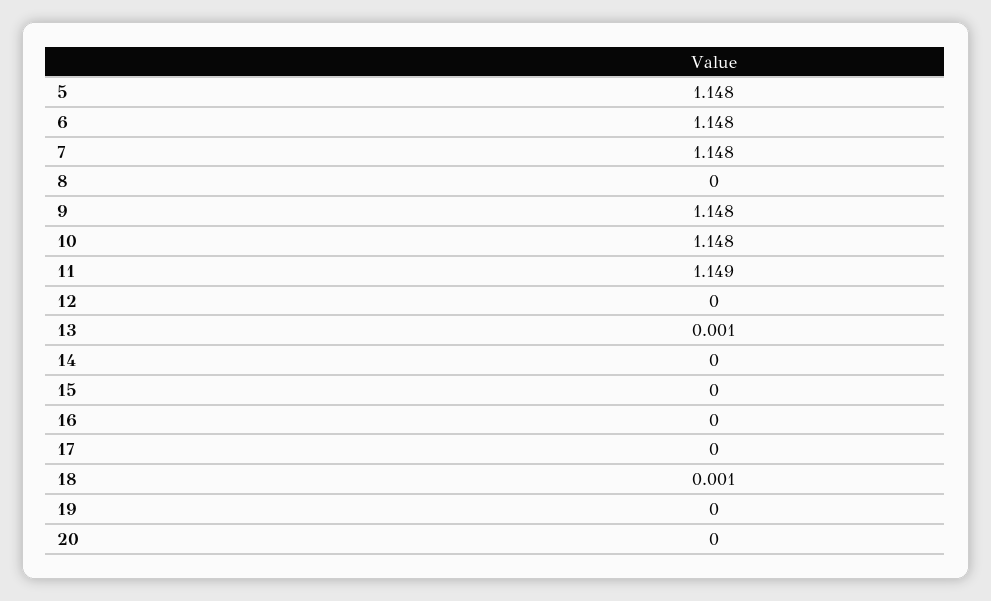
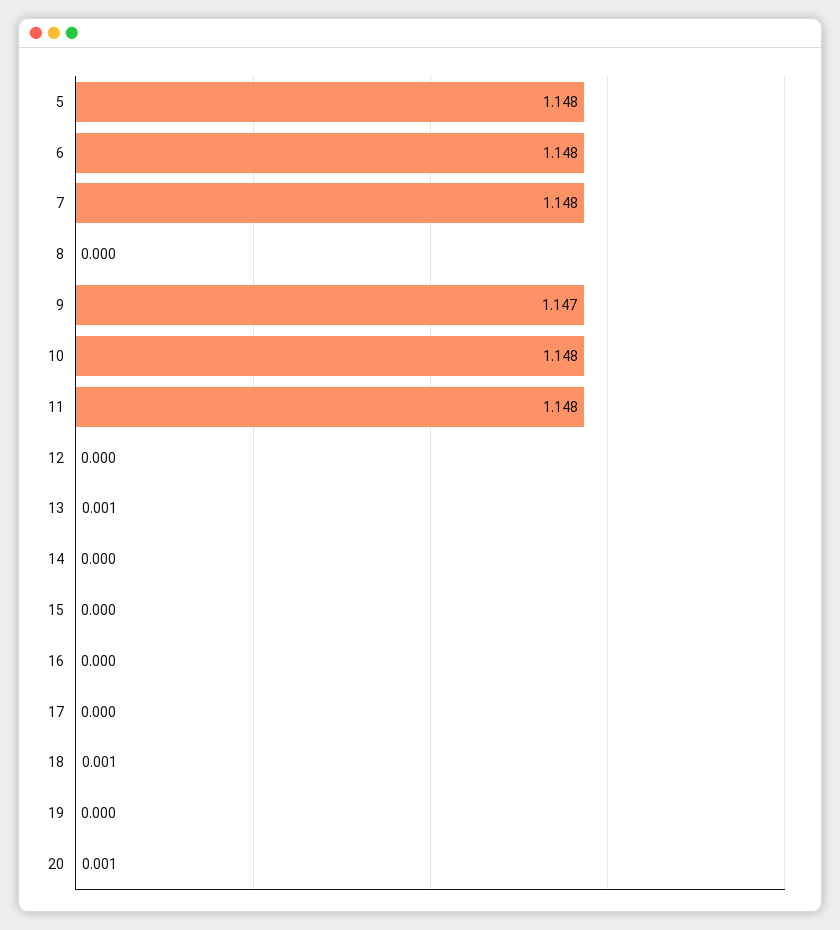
  {
    "5": 1.148,
    "6": 1.148,
    "7": 1.148,
    "8": 0,
-   "9": 1.148,
+   "9": 1.147,
    "10": 1.148,
-   "11": 1.149,
+   "11": 1.148,
    "12": 0,
    "13": 0.001,
    "14": 0,
    "15": 0,
    "16": 0,
    "17": 0,
    "18": 0.001,
    "19": 0,
-   "20": 0
+   "20": 0.001
  }

